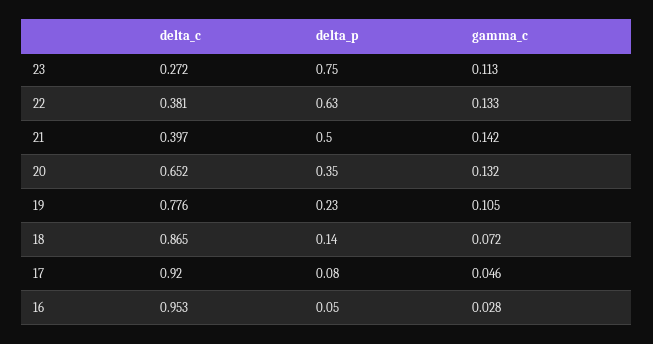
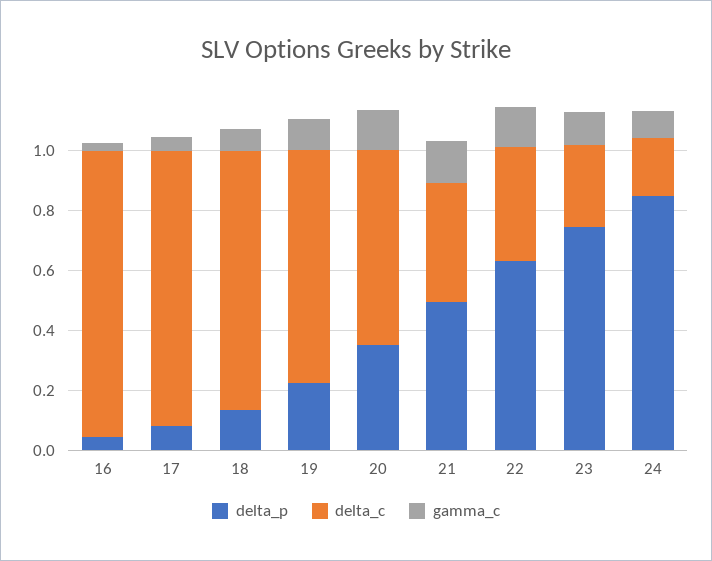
  {
    "delta_c": {
      "23": 0.272,
      "22": 0.381,
      "21": 0.397,
      "20": 0.652,
      "19": 0.776,
      "18": 0.865,
      "17": 0.92,
-     "16": 0.953
+     "16": 0.953,
+     "24": 0.2
    },
    "delta_p": {
      "23": 0.75,
      "22": 0.63,
      "21": 0.5,
      "20": 0.35,
      "19": 0.23,
      "18": 0.14,
      "17": 0.08,
-     "16": 0.05
+     "16": 0.05,
+     "24": 0.85
    },
    "gamma_c": {
      "23": 0.113,
      "22": 0.133,
      "21": 0.142,
      "20": 0.132,
      "19": 0.105,
      "18": 0.072,
      "17": 0.046,
-     "16": 0.028
+     "16": 0.028,
+     "24": 0.1
    }
  }

